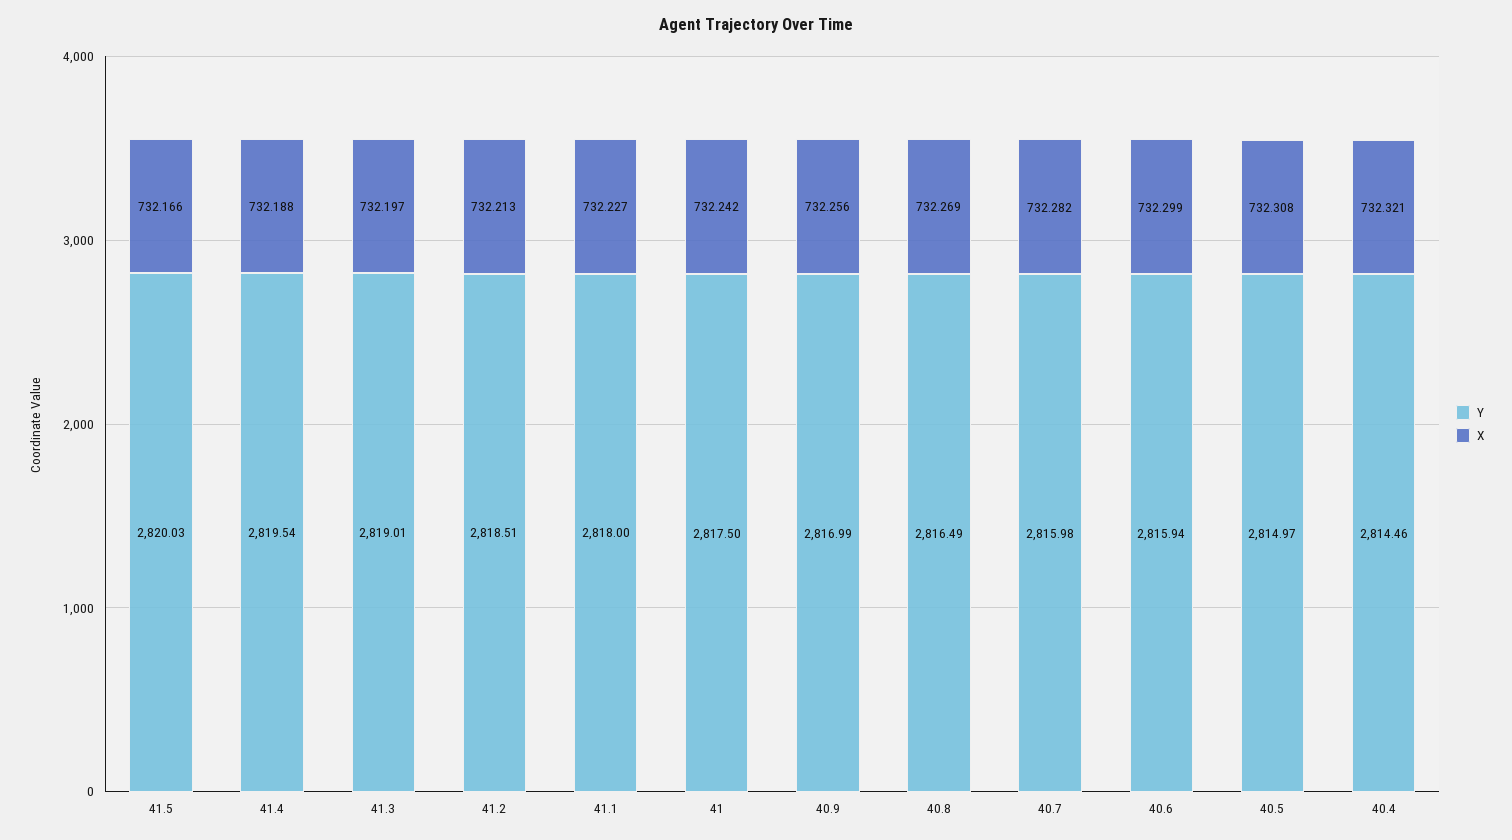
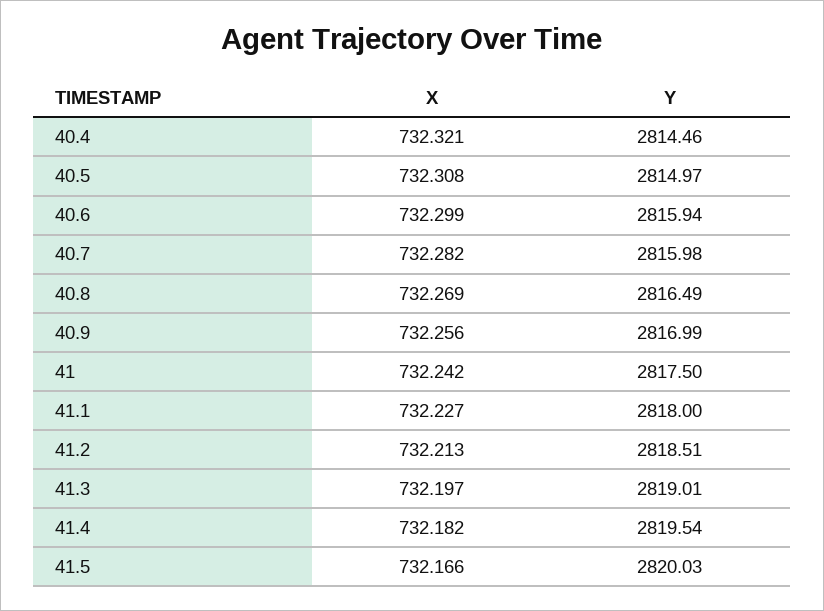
  {
    "Y": {
      "41.5": 2820.03,
      "41.4": 2819.54,
      "41.3": 2819.01,
      "41.2": 2818.51,
      "41.1": 2818,
      "41": 2817.5,
      "40.9": 2816.99,
      "40.8": 2816.49,
      "40.7": 2815.98,
      "40.6": 2815.94,
      "40.5": 2814.97,
      "40.4": 2814.46
    },
    "X": {
      "41.5": 732.166,
-     "41.4": 732.188,
+     "41.4": 732.182,
      "41.3": 732.197,
      "41.2": 732.213,
      "41.1": 732.227,
      "41": 732.242,
      "40.9": 732.256,
      "40.8": 732.269,
      "40.7": 732.282,
      "40.6": 732.299,
      "40.5": 732.308,
      "40.4": 732.321
    }
  }

